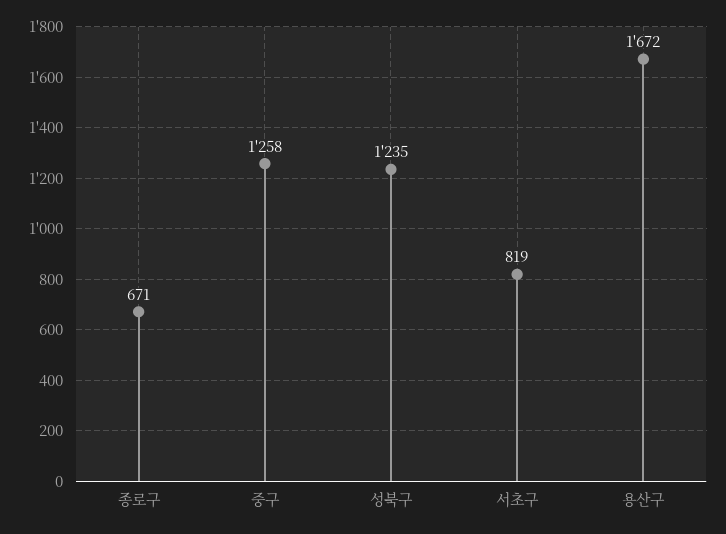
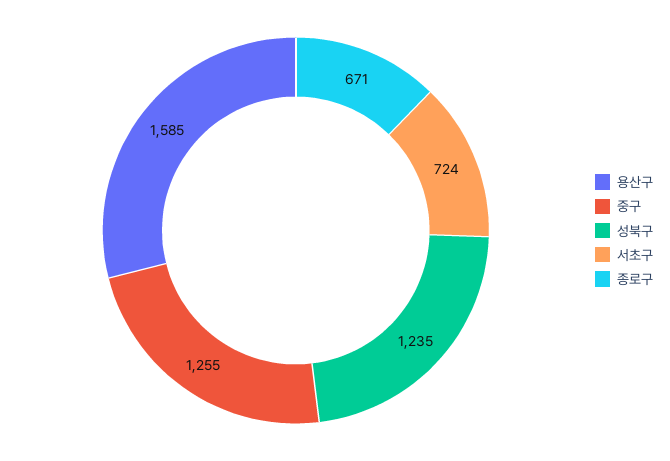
  {
    "종로구": 671,
-   "중구": 1258,
+   "중구": 1255,
    "성북구": 1235,
-   "서초구": 819,
+   "서초구": 724,
-   "용산구": 1672
+   "용산구": 1585
  }

